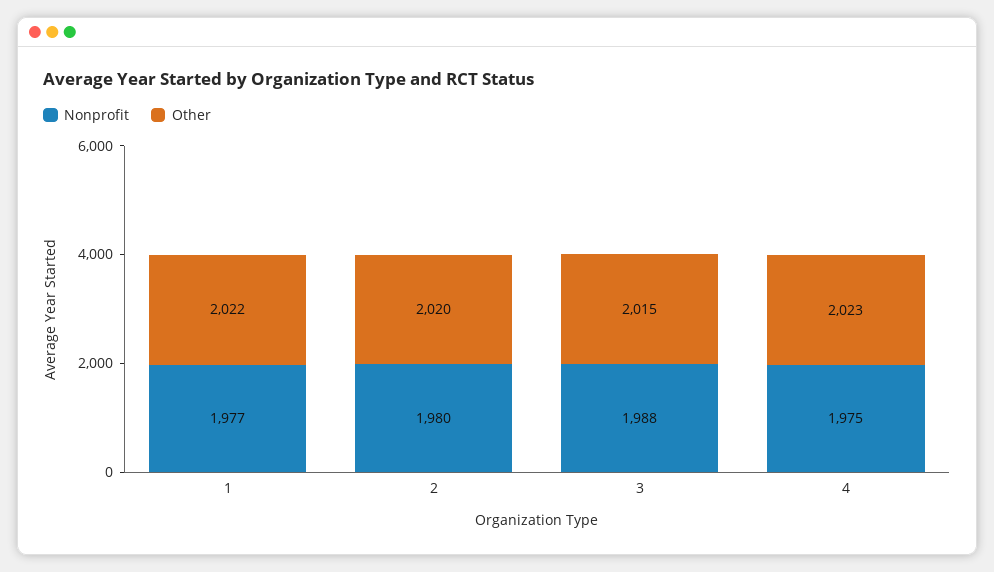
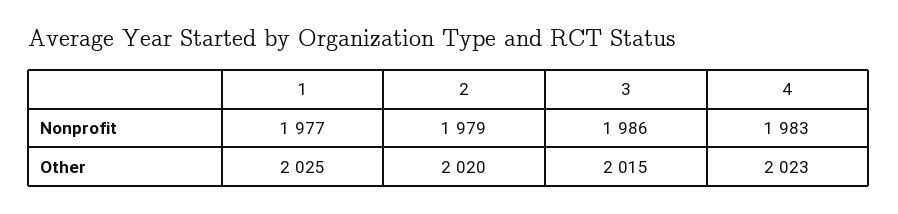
  {
    "Nonprofit": {
      "1": 1977,
-     "2": 1980,
+     "2": 1979,
-     "3": 1988,
+     "3": 1986,
-     "4": 1975
+     "4": 1983
    },
    "Other": {
-     "1": 2022,
+     "1": 2025,
      "2": 2020,
      "3": 2015,
      "4": 2023
    }
  }

